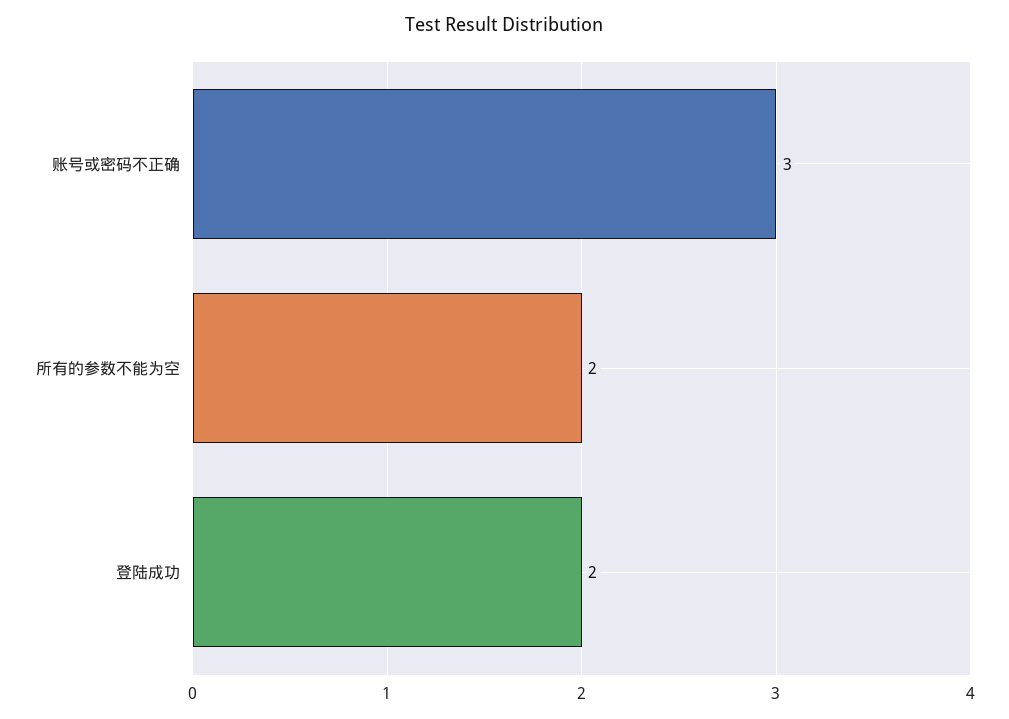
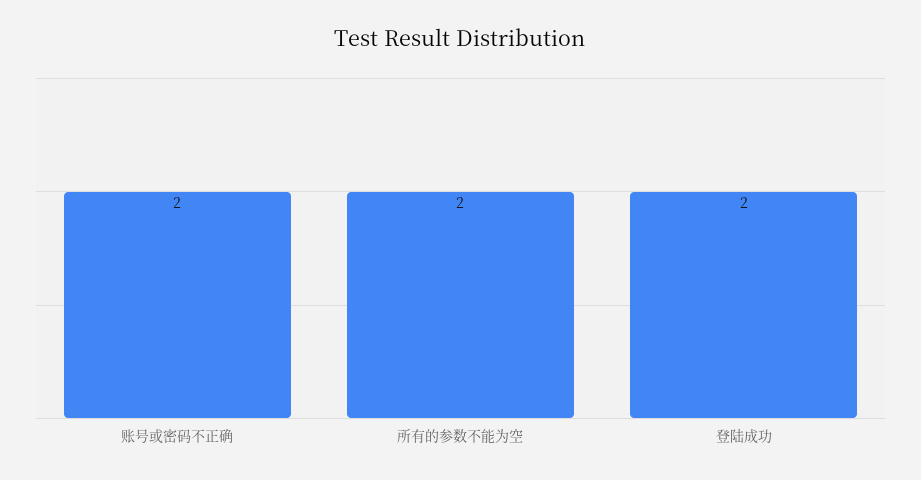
  {
-   "账号或密码不正确": 3,
+   "账号或密码不正确": 2,
    "所有的参数不能为空": 2,
    "登陆成功": 2
  }

